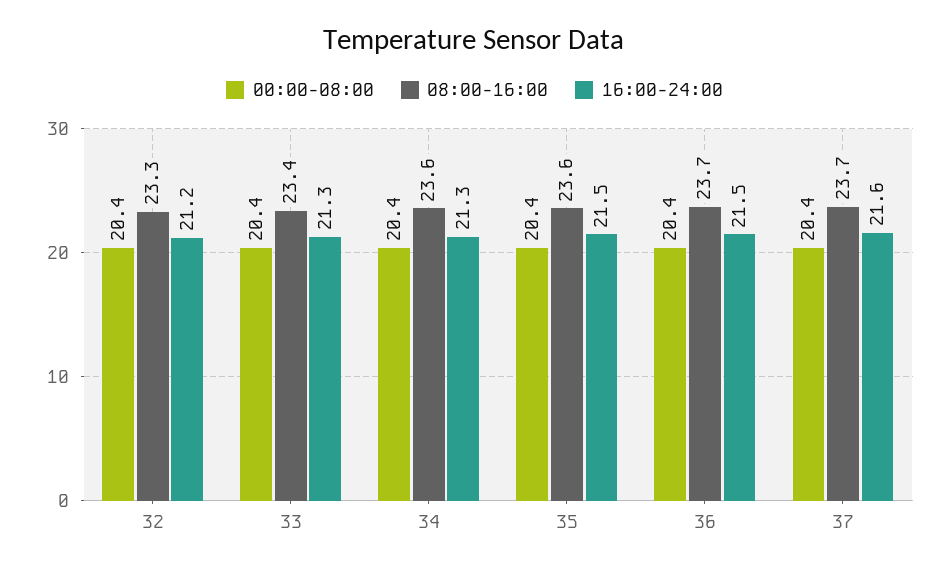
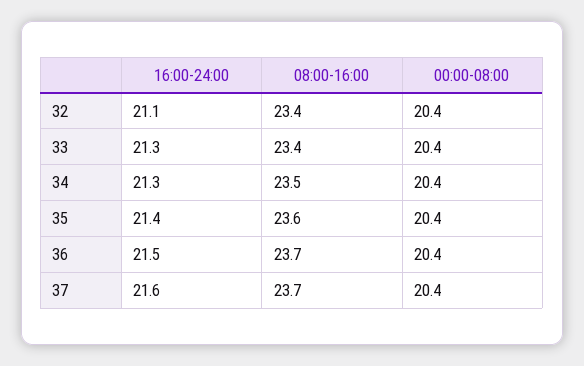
  {
    "00:00-08:00": {
      "32": 20.4,
      "33": 20.4,
      "34": 20.4,
      "35": 20.4,
      "36": 20.4,
      "37": 20.4
    },
    "08:00-16:00": {
-     "32": 23.3,
+     "32": 23.4,
      "33": 23.4,
-     "34": 23.6,
+     "34": 23.5,
      "35": 23.6,
      "36": 23.7,
      "37": 23.7
    },
    "16:00-24:00": {
-     "32": 21.2,
+     "32": 21.1,
      "33": 21.3,
      "34": 21.3,
-     "35": 21.5,
+     "35": 21.4,
      "36": 21.5,
      "37": 21.6
    }
  }

